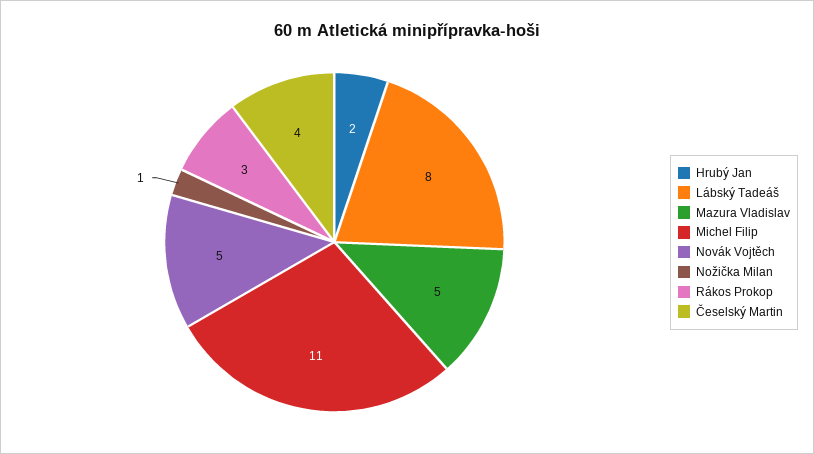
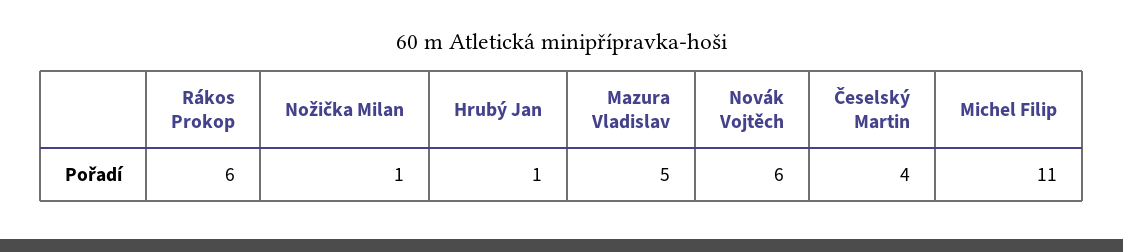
  {
-   "Hrubý Jan": 2,
+   "Hrubý Jan": 1,
-   "Lábský Tadeáš": 8,
    "Mazura Vladislav": 5,
    "Michel Filip": 11,
-   "Novák Vojtěch": 5,
+   "Novák Vojtěch": 6,
    "Nožička Milan": 1,
-   "Rákos Prokop": 3,
+   "Rákos Prokop": 6,
    "Česelský Martin": 4
  }

